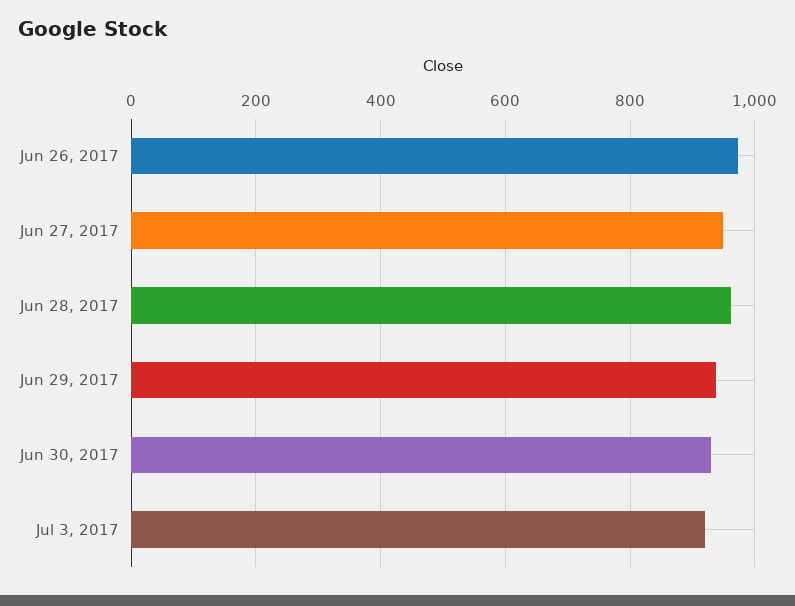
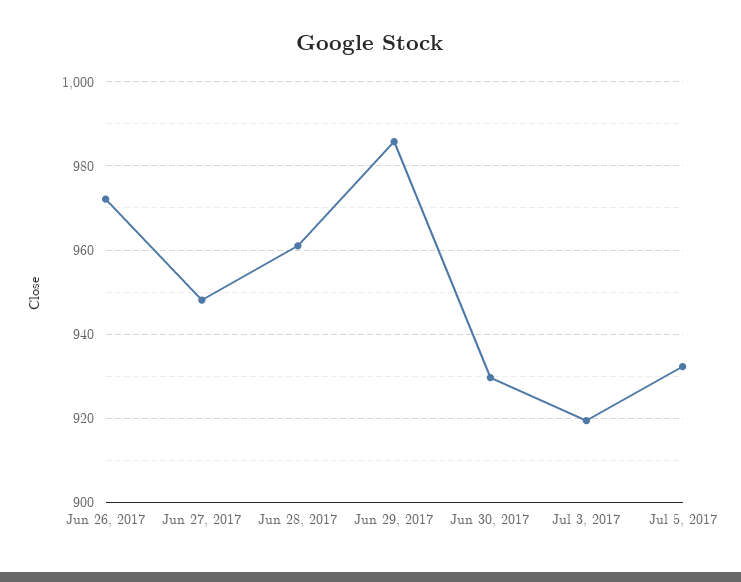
  {
    "Jun 26, 2017": 972,
    "Jun 27, 2017": 948,
    "Jun 28, 2017": 962,
-   "Jun 29, 2017": 940,
+   "Jun 29, 2017": 986,
    "Jun 30, 2017": 930,
-   "Jul 3, 2017": 920
+   "Jul 3, 2017": 920,
+   "Jul 5, 2017": 932
  }

